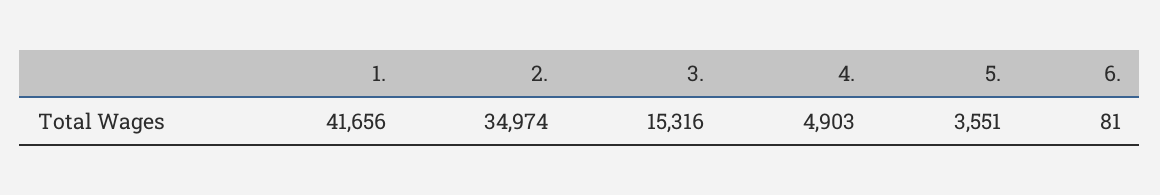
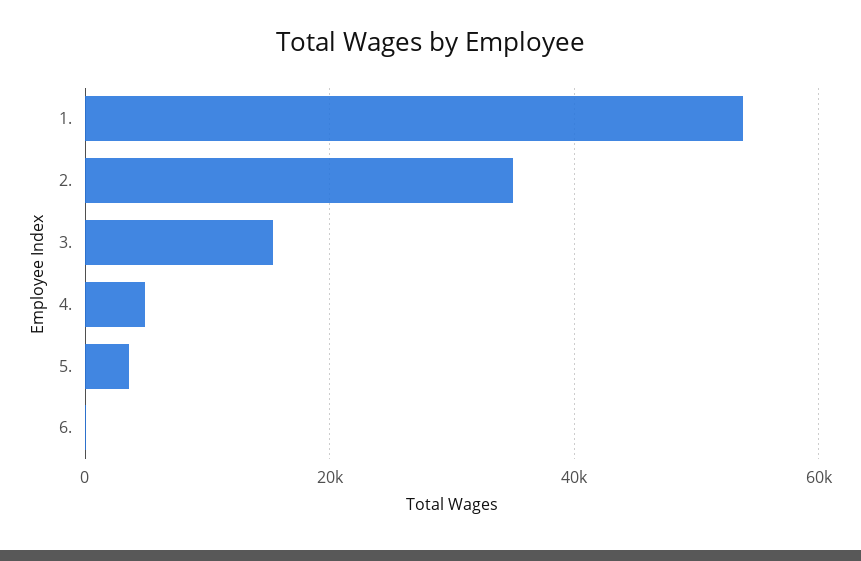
  {
-   "1.": 41656,
+   "1.": 54000,
    "2.": 34974,
    "3.": 15316,
    "4.": 4903,
    "5.": 3551,
    "6.": 81
  }

